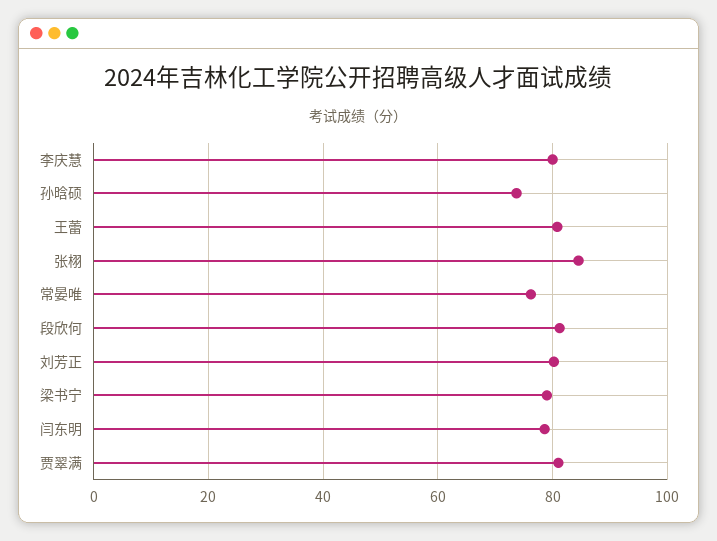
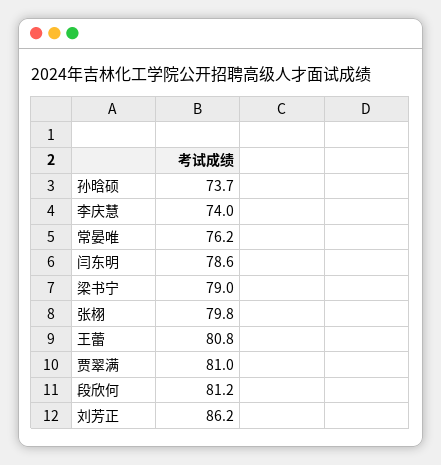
  {
-   "李庆慧": 80,
+   "李庆慧": 74,
    "孙晗硕": 73.7,
    "王蕾": 80.8,
-   "张栩": 84,
+   "张栩": 79.8,
    "常晏唯": 76.2,
    "段欣何": 81.2,
-   "刘芳正": 80,
+   "刘芳正": 86.2,
    "梁书宁": 79,
    "闫东明": 78.6,
    "贾翠满": 81
  }

